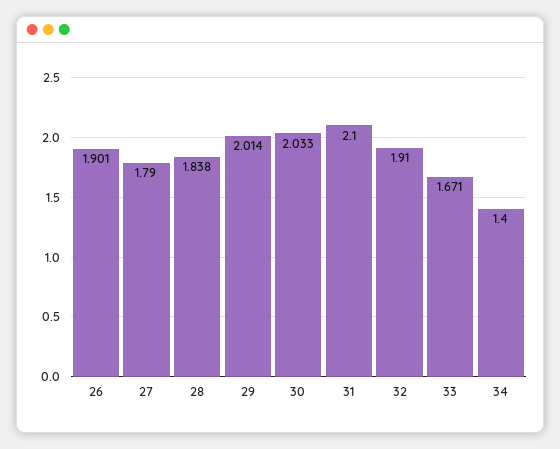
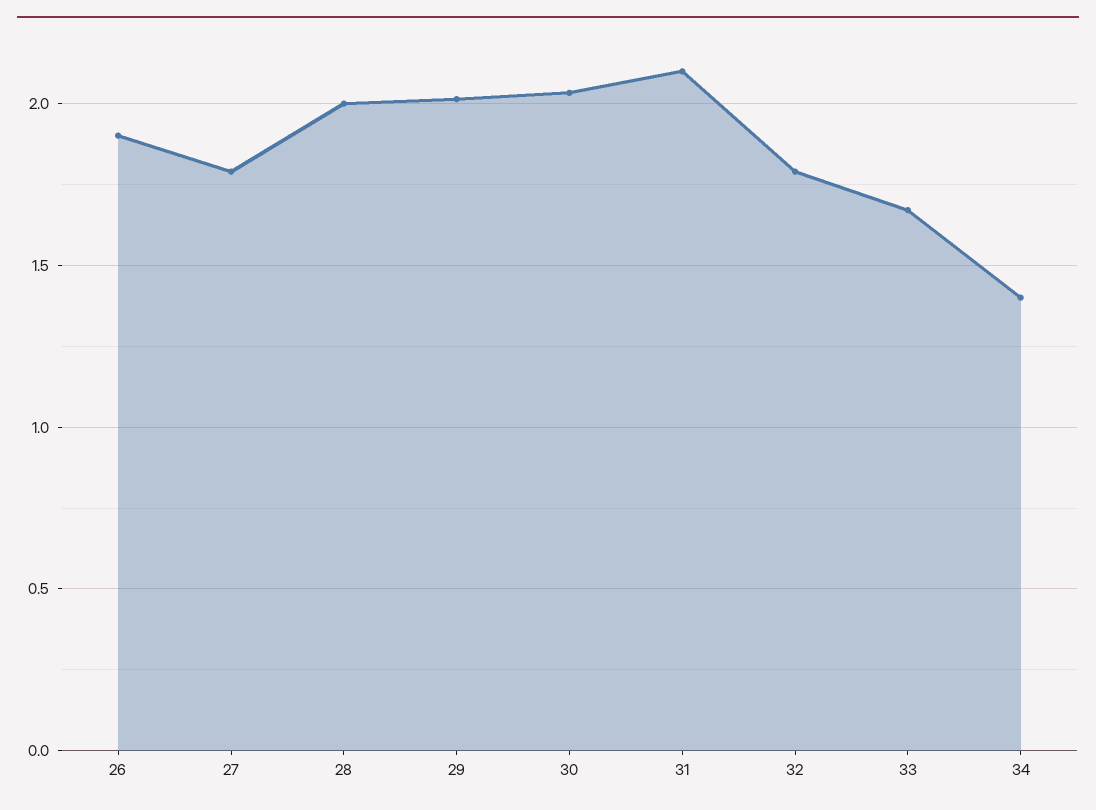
  {
    "26": 1.901,
    "27": 1.79,
-   "28": 1.838,
+   "28": 2,
    "29": 2.014,
    "30": 2.033,
    "31": 2.1,
-   "32": 1.91,
+   "32": 1.8,
    "33": 1.671,
    "34": 1.4
  }

